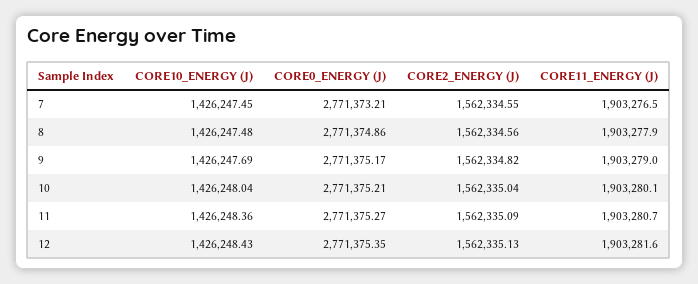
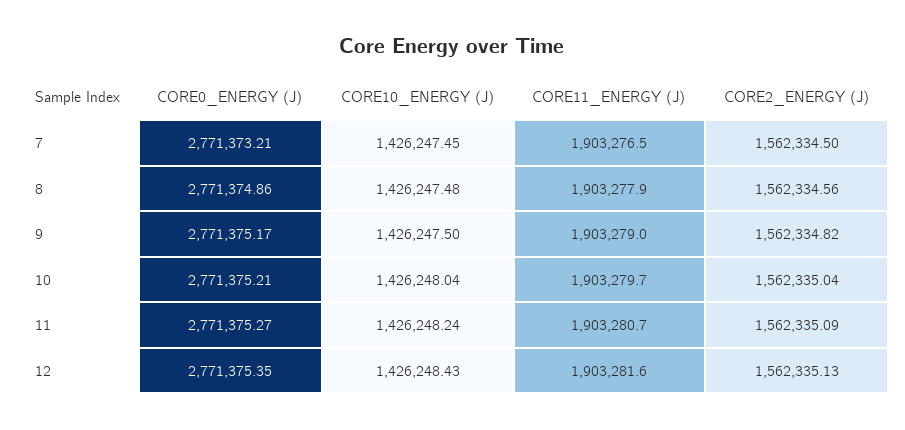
  {
    "CORE10_ENERGY (J)": {
      "7": 1426247.45,
      "8": 1426247.48,
-     "9": 1426247.69,
+     "9": 1426247.5,
      "10": 1426248.04,
-     "11": 1426248.36,
+     "11": 1426248.24,
      "12": 1426248.43
    },
    "CORE0_ENERGY (J)": {
      "7": 2771373.21,
      "8": 2771374.86,
      "9": 2771375.17,
      "10": 2771375.21,
      "11": 2771375.27,
      "12": 2771375.35
    },
    "CORE2_ENERGY (J)": {
-     "7": 1562334.55,
+     "7": 1562334.5,
      "8": 1562334.56,
      "9": 1562334.82,
      "10": 1562335.04,
      "11": 1562335.09,
      "12": 1562335.13
    },
    "CORE11_ENERGY (J)": {
      "7": 1903276.5,
      "8": 1903277.9,
      "9": 1903279,
-     "10": 1903280.1,
+     "10": 1903279.7,
      "11": 1903280.7,
      "12": 1903281.6
    }
  }

